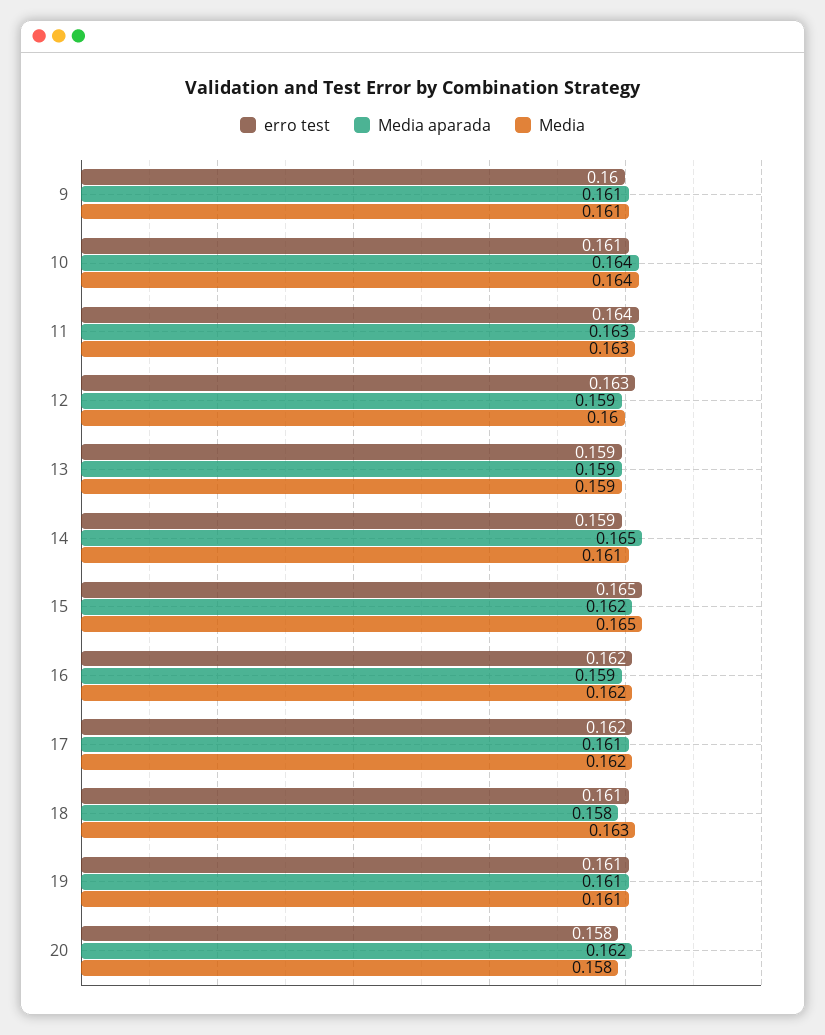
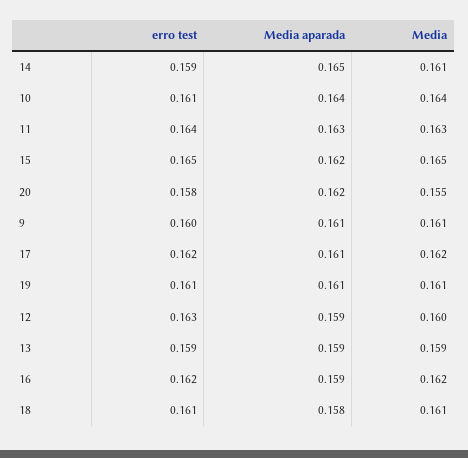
  {
    "erro test": {
      "9": 0.16,
      "10": 0.161,
      "11": 0.164,
      "12": 0.163,
      "13": 0.159,
      "14": 0.159,
      "15": 0.165,
      "16": 0.162,
      "17": 0.162,
      "18": 0.161,
      "19": 0.161,
      "20": 0.158
    },
    "Media aparada": {
      "9": 0.161,
      "10": 0.164,
      "11": 0.163,
      "12": 0.159,
      "13": 0.159,
      "14": 0.165,
      "15": 0.162,
      "16": 0.159,
      "17": 0.161,
      "18": 0.158,
      "19": 0.161,
      "20": 0.162
    },
    "Media": {
      "9": 0.161,
      "10": 0.164,
      "11": 0.163,
      "12": 0.16,
      "13": 0.159,
      "14": 0.161,
      "15": 0.165,
      "16": 0.162,
      "17": 0.162,
-     "18": 0.163,
+     "18": 0.161,
      "19": 0.161,
-     "20": 0.158
+     "20": 0.155
    }
  }

